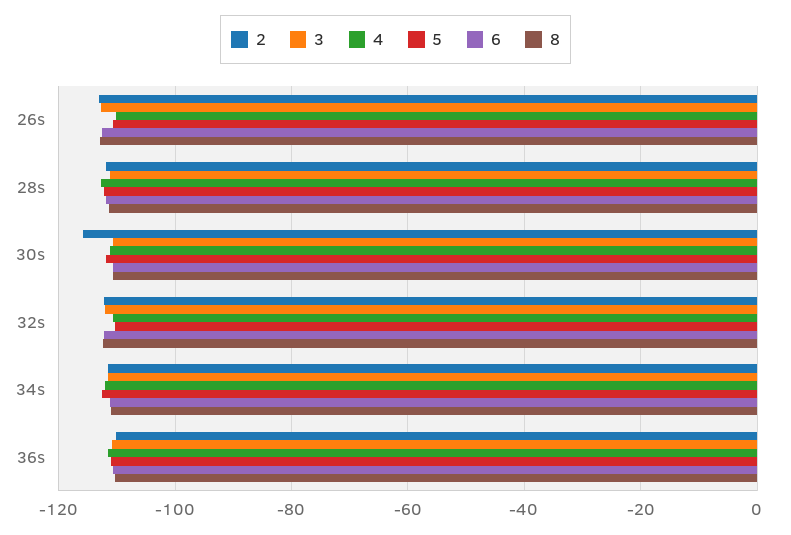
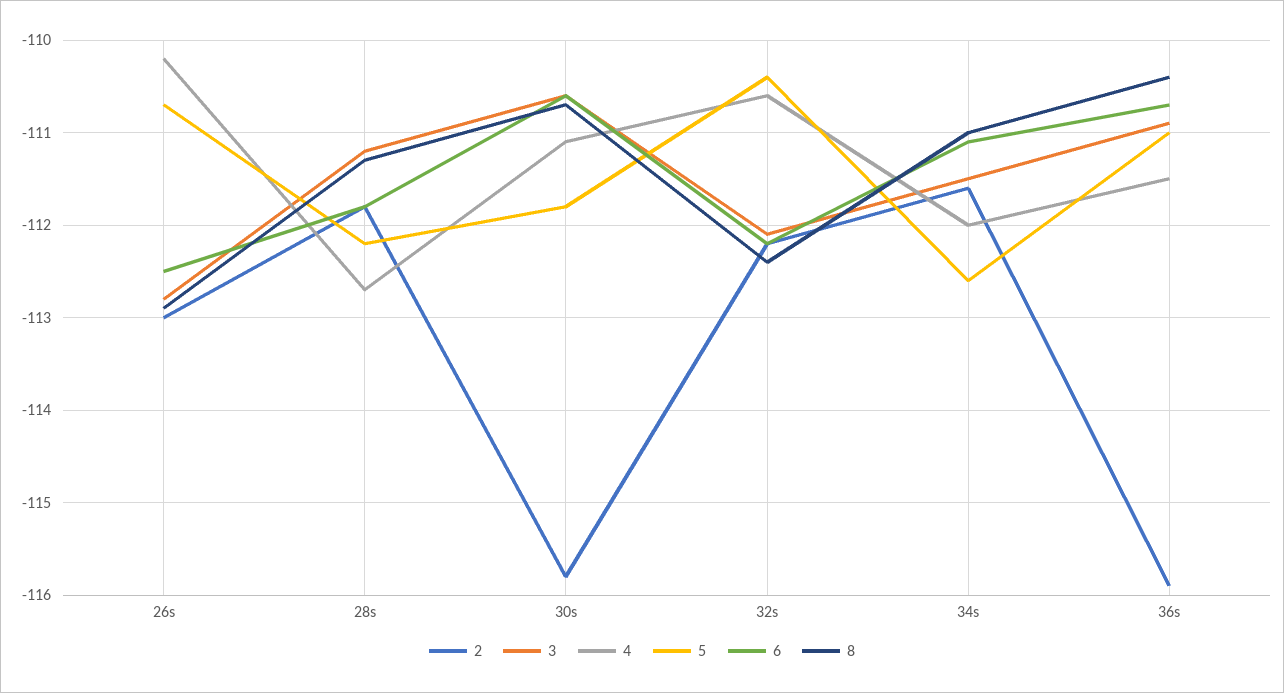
  {
    "2": {
      "26s": -113,
      "28s": -111.8,
      "30s": -115.8,
      "32s": -112.2,
      "34s": -111.6,
-     "36s": -110
+     "36s": -115.9
    },
    "3": {
      "26s": -112.8,
      "28s": -111.2,
      "30s": -110.6,
      "32s": -112.1,
      "34s": -111.5,
      "36s": -110.9
    },
    "4": {
      "26s": -110.2,
      "28s": -112.7,
      "30s": -111.1,
      "32s": -110.6,
      "34s": -112,
      "36s": -111.5
    },
    "5": {
      "26s": -110.7,
      "28s": -112.2,
      "30s": -111.8,
      "32s": -110.4,
      "34s": -112.6,
      "36s": -111
    },
    "6": {
      "26s": -112.5,
      "28s": -111.8,
      "30s": -110.6,
      "32s": -112.2,
      "34s": -111.1,
      "36s": -110.7
    },
    "8": {
      "26s": -112.9,
      "28s": -111.3,
      "30s": -110.7,
      "32s": -112.4,
      "34s": -111,
      "36s": -110.4
    }
  }

